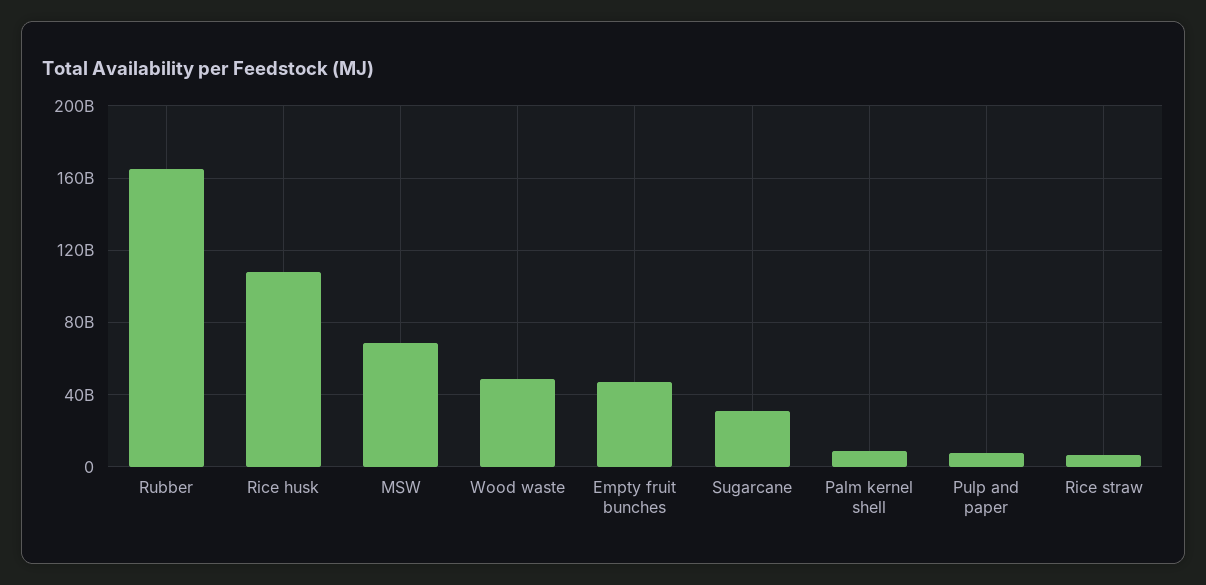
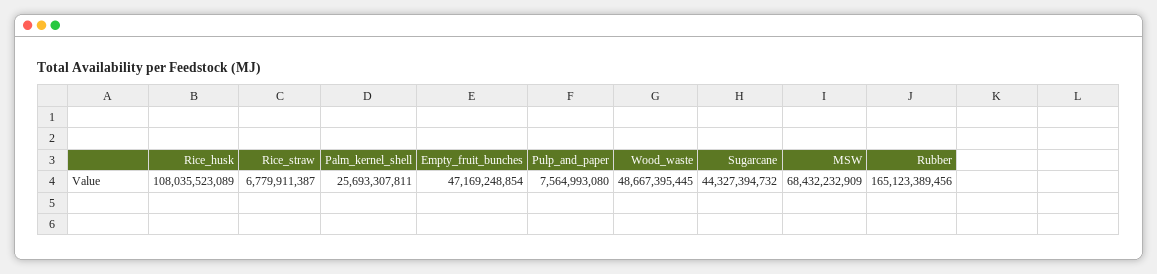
  {
    "Rubber": 165123389456,
    "Rice husk": 108035523089,
    "MSW": 68432232909,
    "Wood waste": 48667395445,
    "Empty fruit bunches": 47169248854,
-   "Sugarcane": 30000000000,
+   "Sugarcane": 44327394732,
-   "Palm kernel shell": 10000000000,
+   "Palm kernel shell": 25693307811,
    "Pulp and paper": 7564993080,
    "Rice straw": 6779911387
  }

